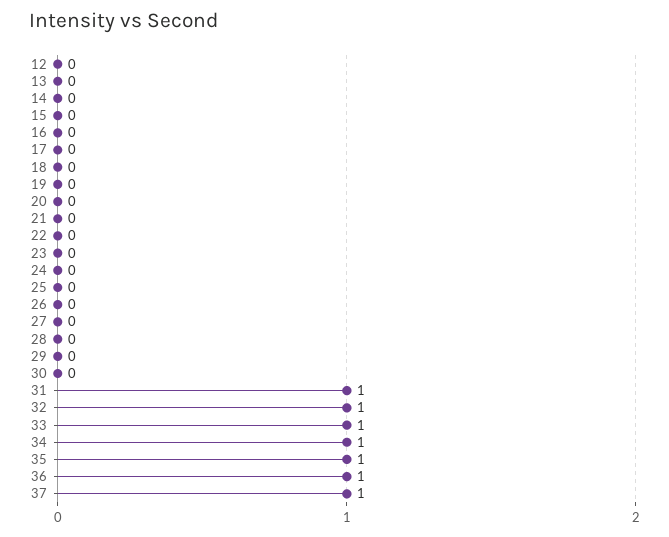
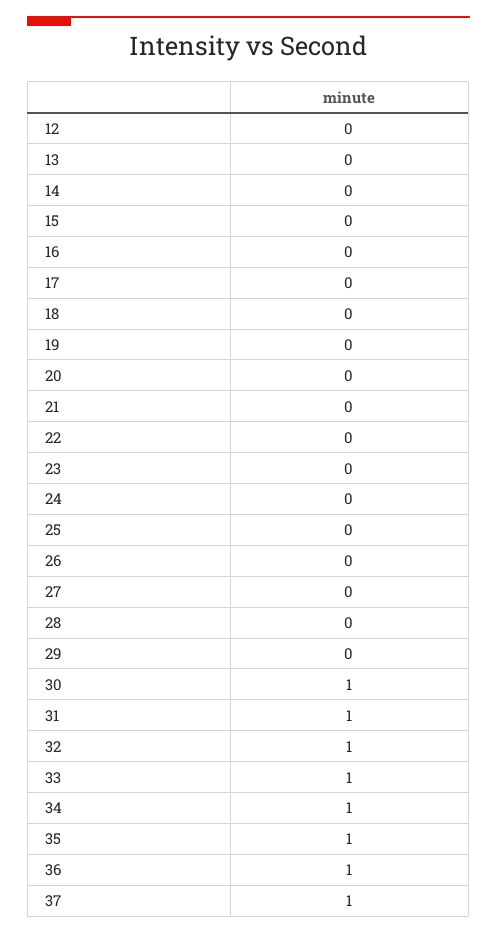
  {
    "12": 0,
    "13": 0,
    "14": 0,
    "15": 0,
    "16": 0,
    "17": 0,
    "18": 0,
    "19": 0,
    "20": 0,
    "21": 0,
    "22": 0,
    "23": 0,
    "24": 0,
    "25": 0,
    "26": 0,
    "27": 0,
    "28": 0,
    "29": 0,
-   "30": 0,
+   "30": 1,
    "31": 1,
    "32": 1,
    "33": 1,
    "34": 1,
    "35": 1,
    "36": 1,
    "37": 1
  }

